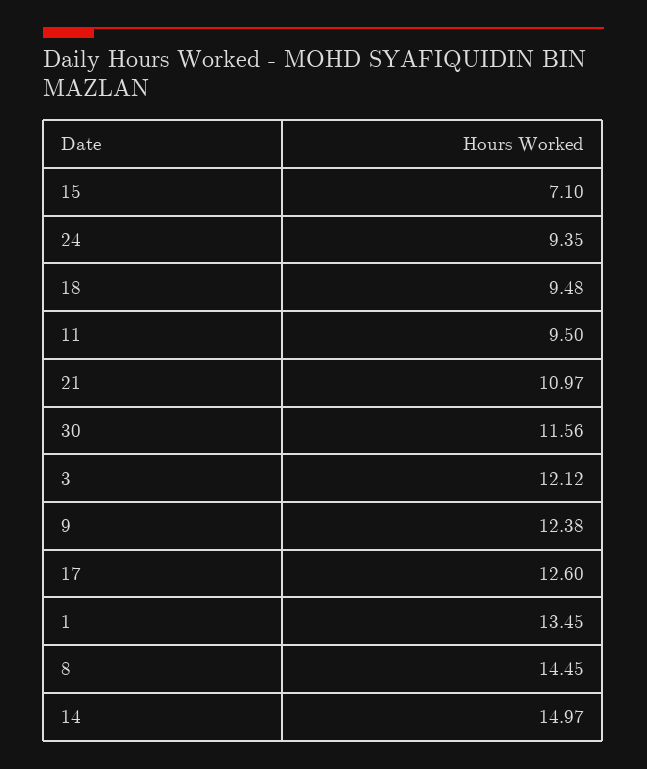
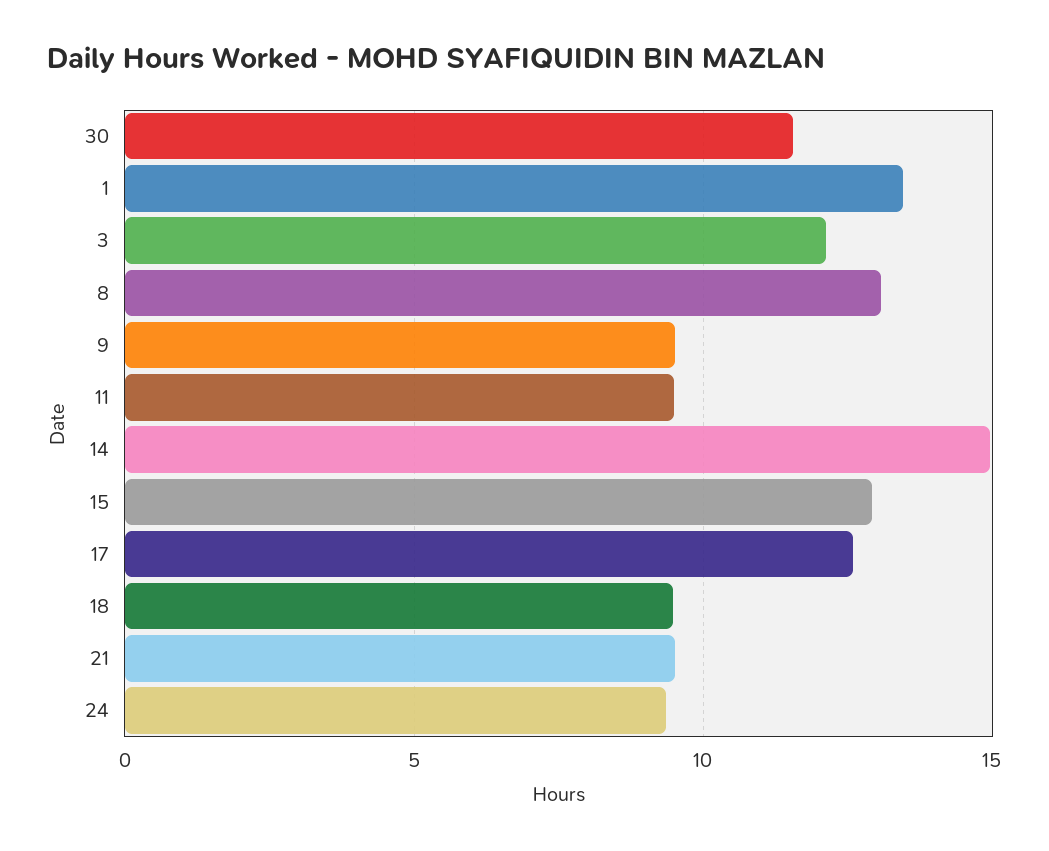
  {
-   "15": 7.1,
+   "15": 13,
    "24": 9.35,
    "18": 9.48,
    "11": 9.5,
-   "21": 10.97,
+   "21": 9.5,
    "30": 11.56,
    "3": 12.12,
-   "9": 12.38,
+   "9": 9.5,
    "17": 12.6,
    "1": 13.45,
-   "8": 14.45,
+   "8": 13,
    "14": 14.97
  }

